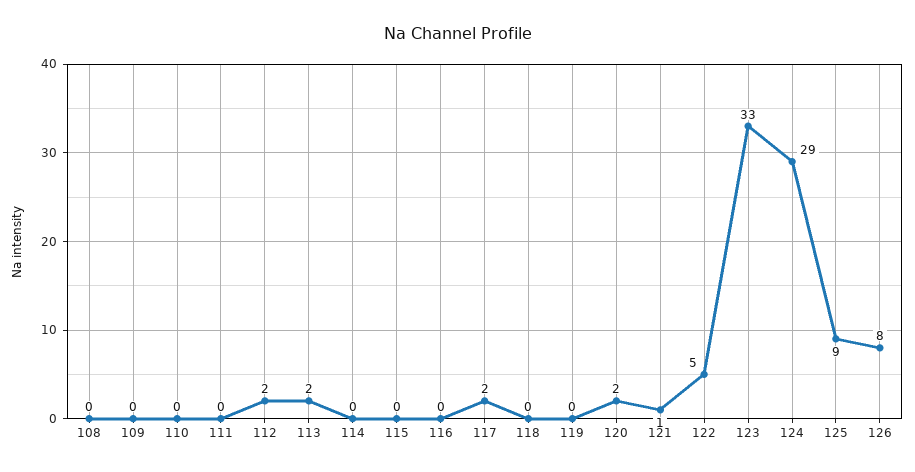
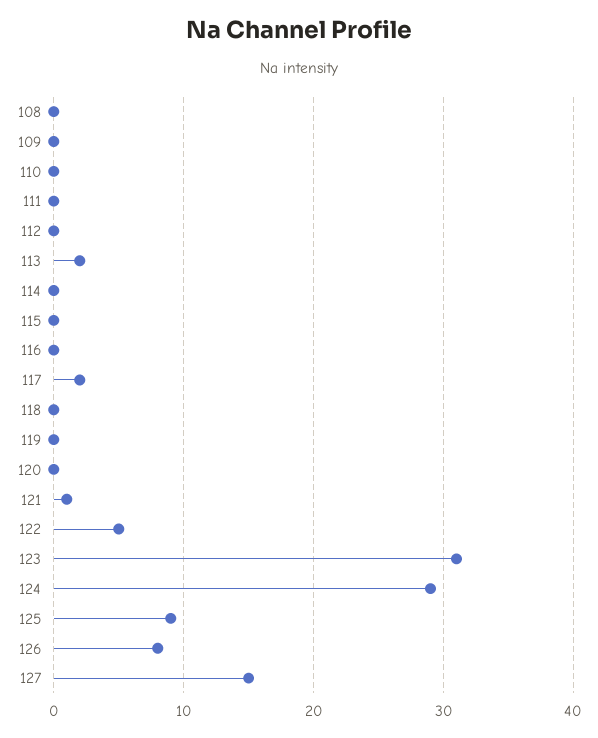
  {
    "108": 0,
    "109": 0,
    "110": 0,
    "111": 0,
-   "112": 2,
+   "112": 0,
    "113": 2,
    "114": 0,
    "115": 0,
    "116": 0,
    "117": 2,
    "118": 0,
    "119": 0,
-   "120": 2,
+   "120": 0,
    "121": 1,
    "122": 5,
-   "123": 33,
+   "123": 31,
    "124": 29,
    "125": 9,
-   "126": 8
+   "126": 8,
+   "127": 15
  }

